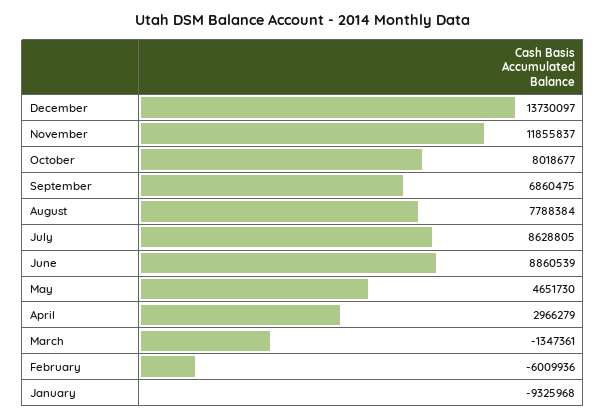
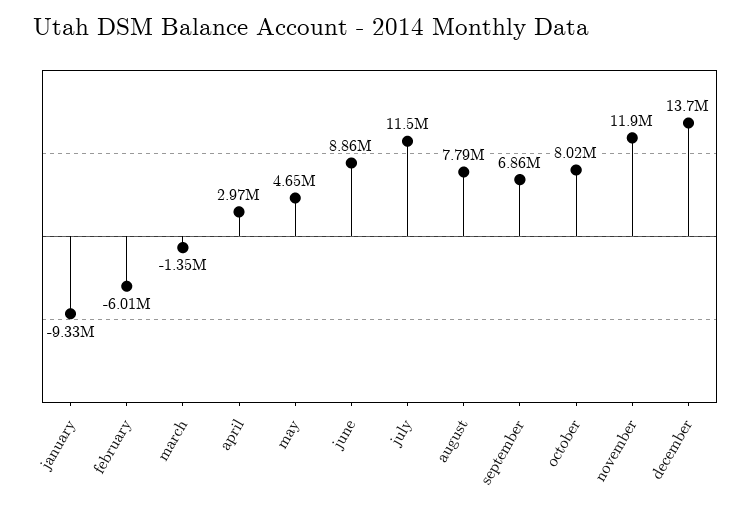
  {
    "December": 13730097,
    "November": 11855837,
    "October": 8018677,
    "September": 6860475,
    "August": 7788384,
-   "July": 8628805,
+   "July": 11500000,
    "June": 8860539,
    "May": 4651730,
    "April": 2966279,
    "March": -1347361,
    "February": -6009936,
    "January": -9325968
  }

